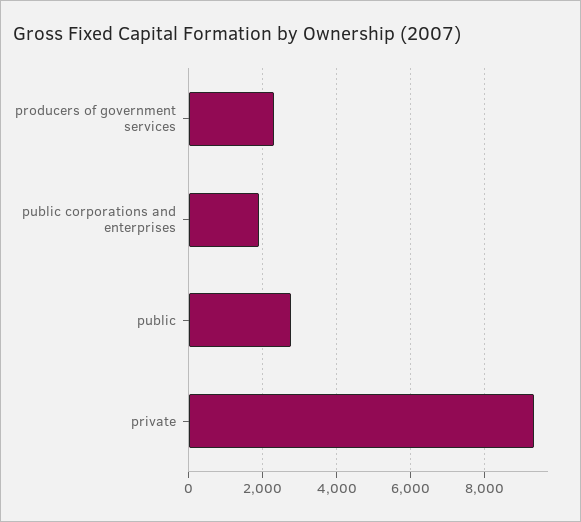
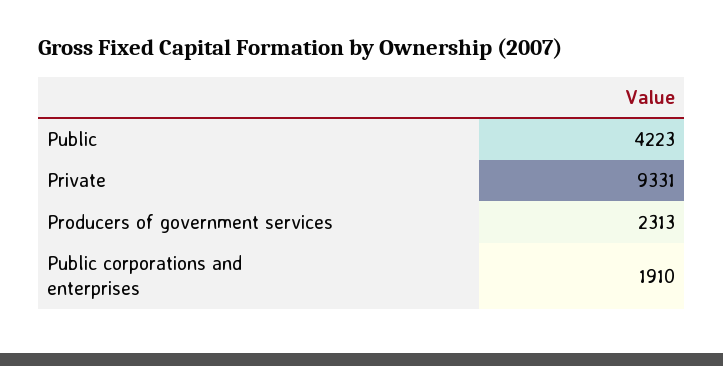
  {
    "producers of government services": 2313,
    "public corporations and enterprises": 1910,
-   "public": 2800,
+   "public": 4223,
    "private": 9331
  }

